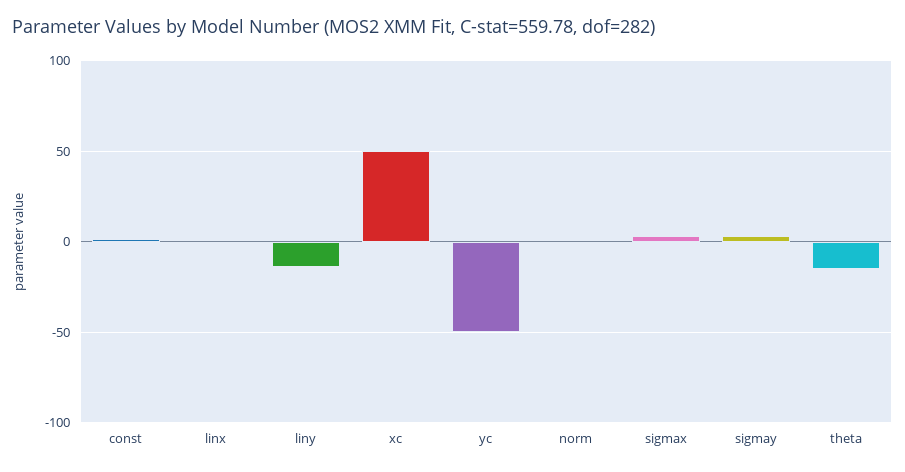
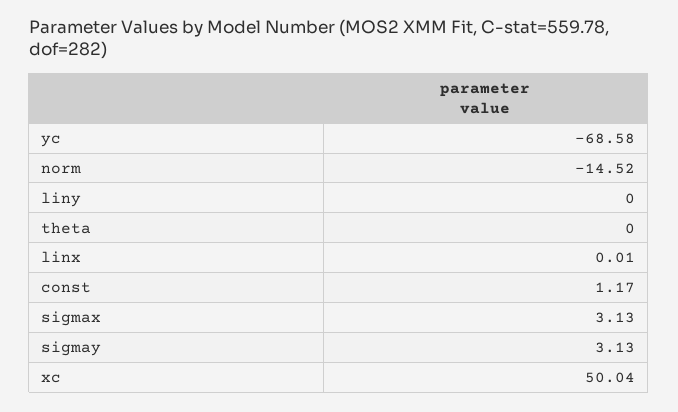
  {
    "const": 1.17,
    "linx": 0.01,
-   "liny": -15,
+   "liny": 0,
    "xc": 50.04,
-   "yc": -50,
+   "yc": -68.58,
-   "norm": 0,
+   "norm": -14.52,
    "sigmax": 3.13,
    "sigmay": 3.13,
-   "theta": -15
+   "theta": 0
  }

